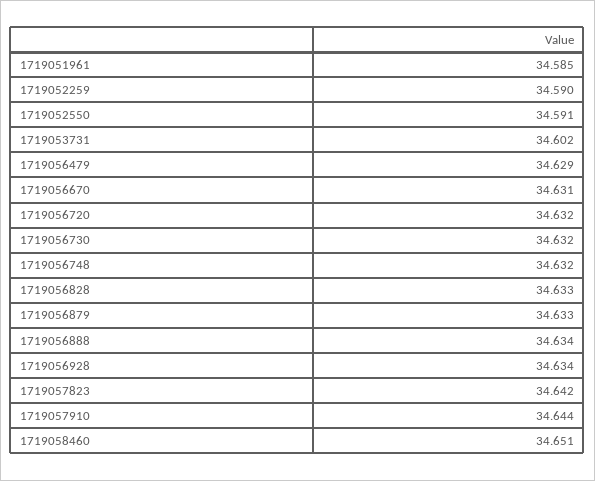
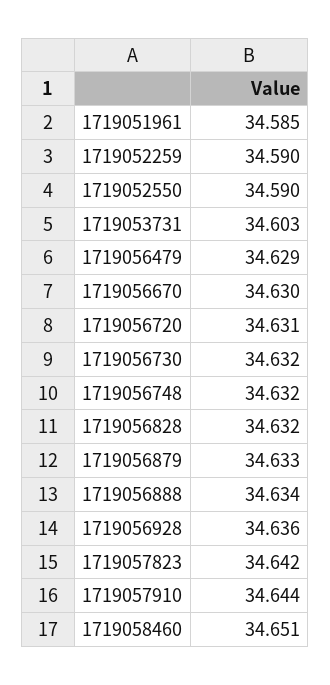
  {
    "1719051961": 34.585,
    "1719052259": 34.59,
-   "1719052550": 34.591,
+   "1719052550": 34.59,
-   "1719053731": 34.602,
+   "1719053731": 34.603,
    "1719056479": 34.629,
-   "1719056670": 34.631,
+   "1719056670": 34.63,
-   "1719056720": 34.632,
+   "1719056720": 34.631,
    "1719056730": 34.632,
    "1719056748": 34.632,
-   "1719056828": 34.633,
+   "1719056828": 34.632,
    "1719056879": 34.633,
    "1719056888": 34.634,
-   "1719056928": 34.634,
+   "1719056928": 34.636,
    "1719057823": 34.642,
    "1719057910": 34.644,
    "1719058460": 34.651
  }

